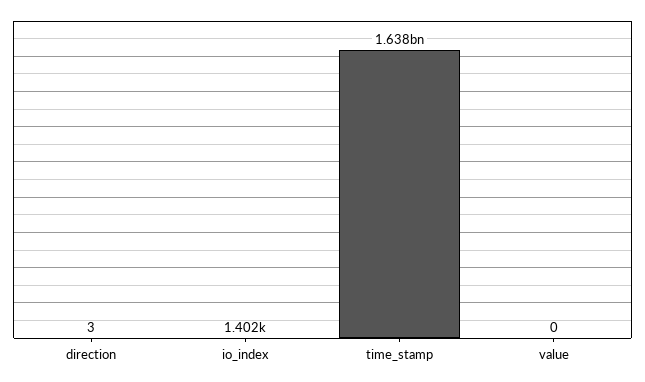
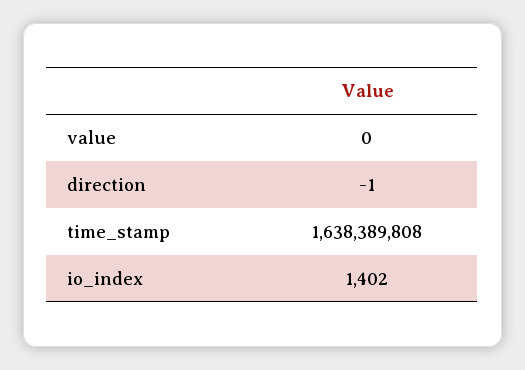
  {
-   "direction": 3,
+   "direction": -1,
    "io_index": 1402,
    "time_stamp": 1638389808,
    "value": 0
  }

